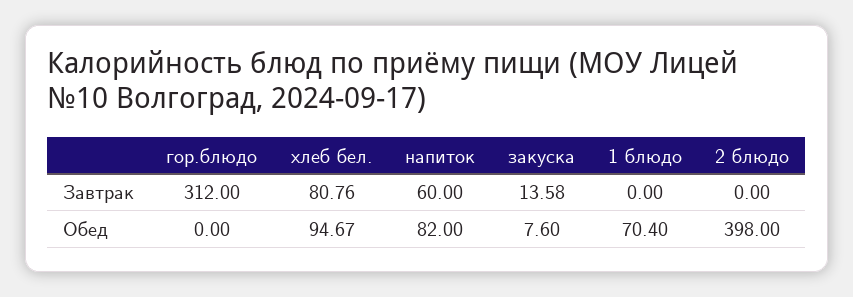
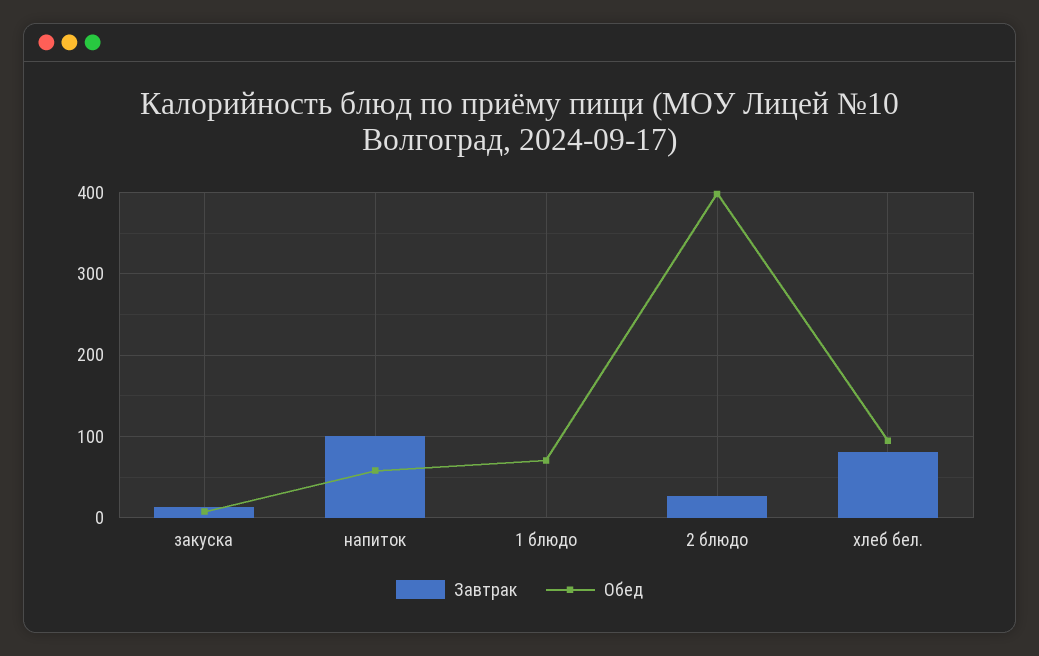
  {
    "Завтрак": {
-     "гор.блюдо": 312,
      "хлеб бел.": 80.76,
-     "напиток": 60,
+     "напиток": 100,
      "закуска": 13.58,
      "1 блюдо": 0,
-     "2 блюдо": 0
+     "2 блюдо": 30
    },
    "Обед": {
-     "гор.блюдо": 0,
      "хлеб бел.": 94.67,
-     "напиток": 82,
+     "напиток": 60,
      "закуска": 7.6,
      "1 блюдо": 70.4,
      "2 блюдо": 398
    }
  }

